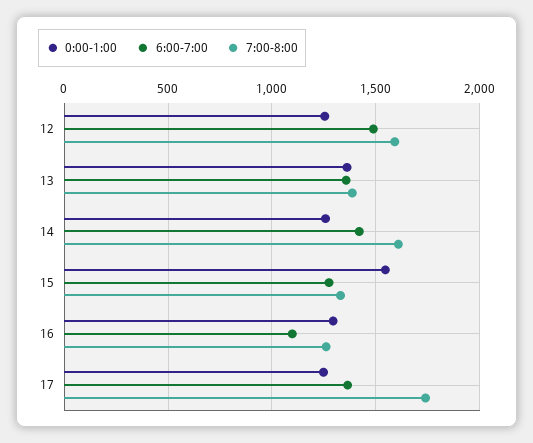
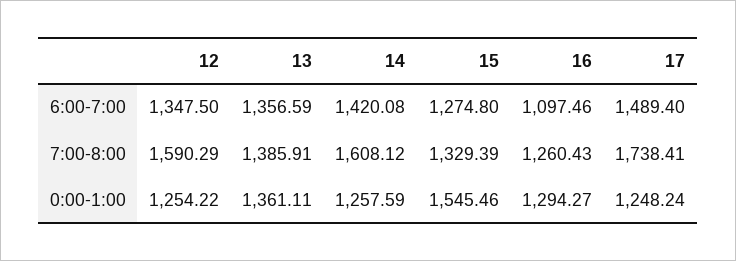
  {
    "0:00-1:00": {
      "12": 1254.22,
      "13": 1361.11,
      "14": 1257.59,
      "15": 1545.46,
      "16": 1294.27,
      "17": 1248.24
    },
    "6:00-7:00": {
-     "12": 1500,
+     "12": 1347.5,
      "13": 1356.59,
      "14": 1420.08,
      "15": 1274.8,
      "16": 1097.46,
-     "17": 1350
+     "17": 1489.4
    },
    "7:00-8:00": {
      "12": 1590.29,
      "13": 1385.91,
      "14": 1608.12,
      "15": 1329.39,
      "16": 1260.43,
      "17": 1738.41
    }
  }

